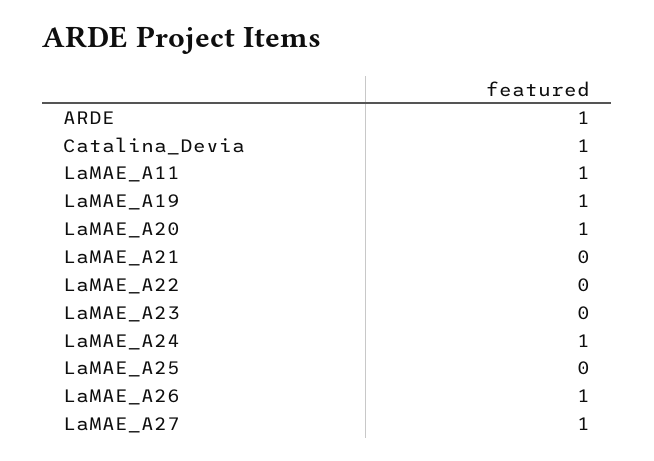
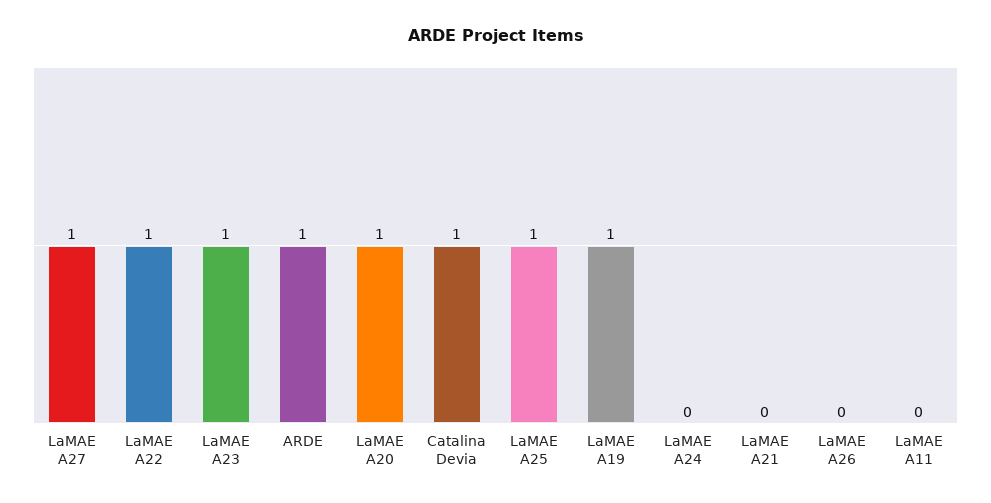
  {
    "ARDE": 1,
    "Catalina_Devia": 1,
-   "LaMAE_A11": 1,
+   "LaMAE_A11": 0,
    "LaMAE_A19": 1,
    "LaMAE_A20": 1,
    "LaMAE_A21": 0,
-   "LaMAE_A22": 0,
+   "LaMAE_A22": 1,
-   "LaMAE_A23": 0,
+   "LaMAE_A23": 1,
-   "LaMAE_A24": 1,
+   "LaMAE_A24": 0,
-   "LaMAE_A25": 0,
+   "LaMAE_A25": 1,
-   "LaMAE_A26": 1,
+   "LaMAE_A26": 0,
    "LaMAE_A27": 1
  }

